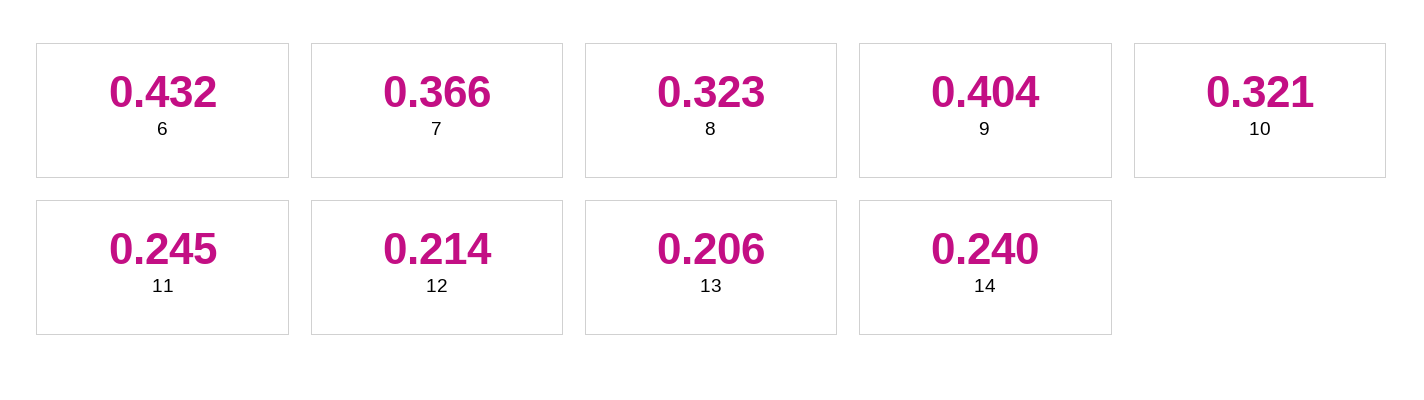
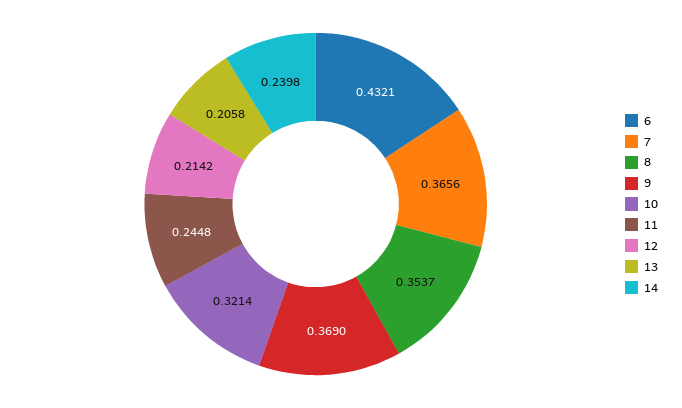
  {
    "6": 0.4321,
    "7": 0.3656,
-   "8": 0.323,
+   "8": 0.3537,
-   "9": 0.404,
+   "9": 0.369,
    "10": 0.3214,
    "11": 0.2448,
    "12": 0.2142,
    "13": 0.2058,
    "14": 0.2398
  }

